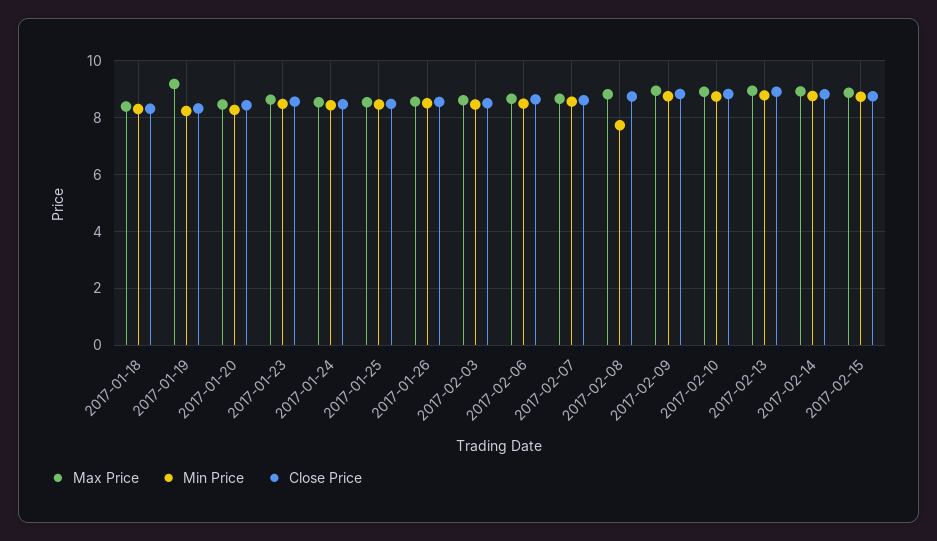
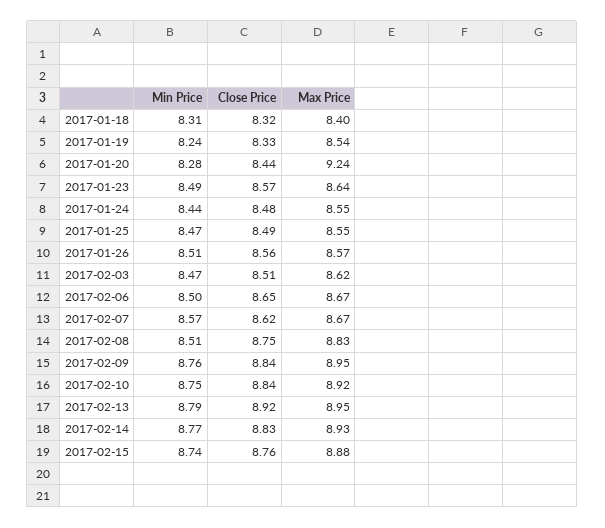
  {
    "Max Price": {
      "2017-01-18": 8.4,
-     "2017-01-19": 9.25,
+     "2017-01-19": 8.54,
-     "2017-01-20": 8.5,
+     "2017-01-20": 9.24,
      "2017-01-23": 8.64,
      "2017-01-24": 8.55,
      "2017-01-25": 8.55,
      "2017-01-26": 8.57,
      "2017-02-03": 8.62,
      "2017-02-06": 8.67,
      "2017-02-07": 8.67,
      "2017-02-08": 8.83,
      "2017-02-09": 8.95,
      "2017-02-10": 8.92,
      "2017-02-13": 8.95,
      "2017-02-14": 8.93,
      "2017-02-15": 8.88
    },
    "Min Price": {
      "2017-01-18": 8.31,
      "2017-01-19": 8.24,
      "2017-01-20": 8.28,
      "2017-01-23": 8.49,
      "2017-01-24": 8.44,
      "2017-01-25": 8.47,
      "2017-01-26": 8.51,
      "2017-02-03": 8.47,
      "2017-02-06": 8.5,
      "2017-02-07": 8.57,
-     "2017-02-08": 7.75,
+     "2017-02-08": 8.51,
      "2017-02-09": 8.76,
      "2017-02-10": 8.75,
      "2017-02-13": 8.79,
      "2017-02-14": 8.77,
      "2017-02-15": 8.74
    },
    "Close Price": {
      "2017-01-18": 8.32,
      "2017-01-19": 8.33,
      "2017-01-20": 8.44,
      "2017-01-23": 8.57,
      "2017-01-24": 8.48,
      "2017-01-25": 8.49,
      "2017-01-26": 8.56,
      "2017-02-03": 8.51,
      "2017-02-06": 8.65,
      "2017-02-07": 8.62,
      "2017-02-08": 8.75,
      "2017-02-09": 8.84,
      "2017-02-10": 8.84,
      "2017-02-13": 8.92,
      "2017-02-14": 8.83,
      "2017-02-15": 8.76
    }
  }

